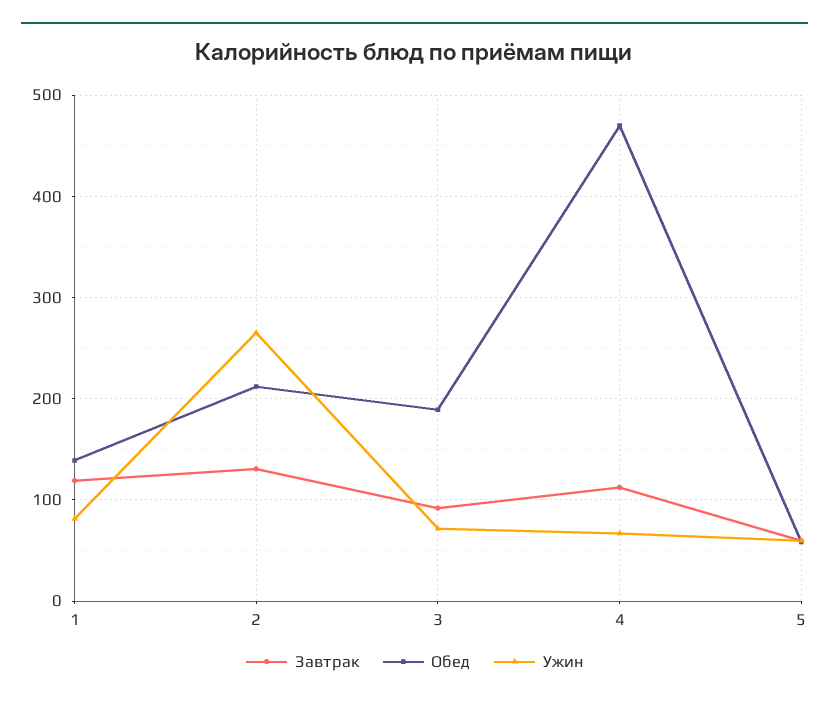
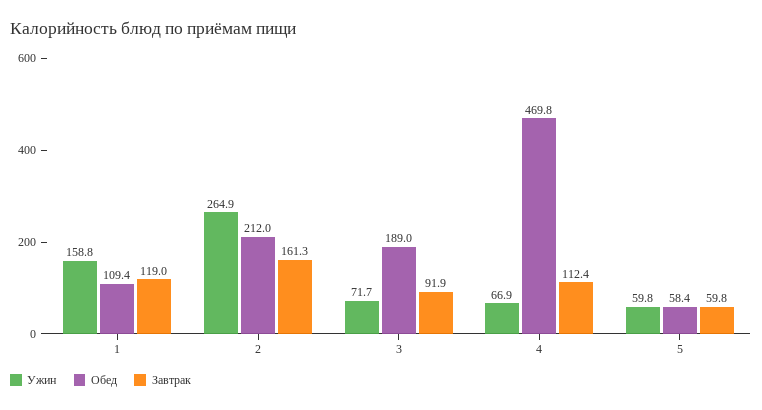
  {
    "Завтрак": {
      "1": 119,
-     "2": 130,
+     "2": 161.3,
      "3": 91.9,
      "4": 112.4,
      "5": 59.8
    },
    "Обед": {
-     "1": 140,
+     "1": 109.4,
      "2": 212,
      "3": 189,
      "4": 469.8,
      "5": 58.4
    },
    "Ужин": {
-     "1": 80,
+     "1": 158.8,
      "2": 264.9,
      "3": 71.7,
      "4": 66.9,
      "5": 59.8
    }
  }

